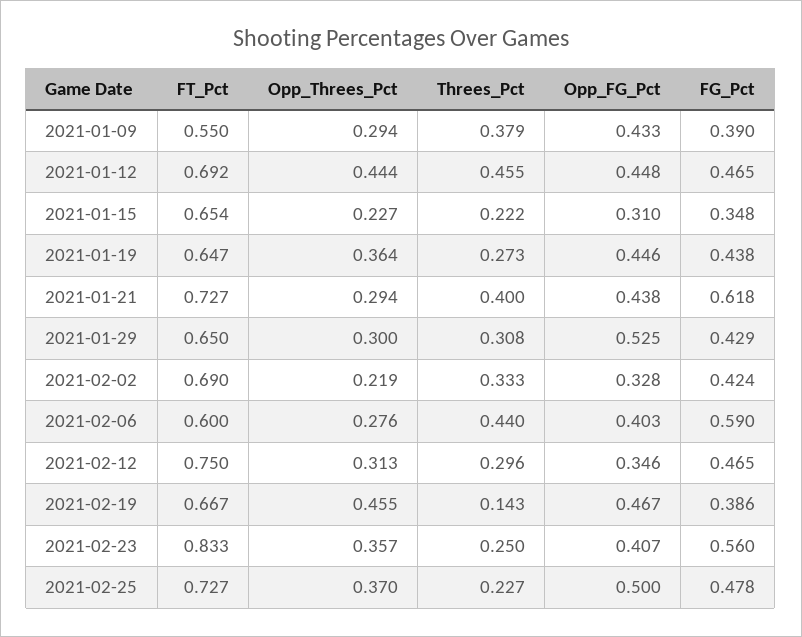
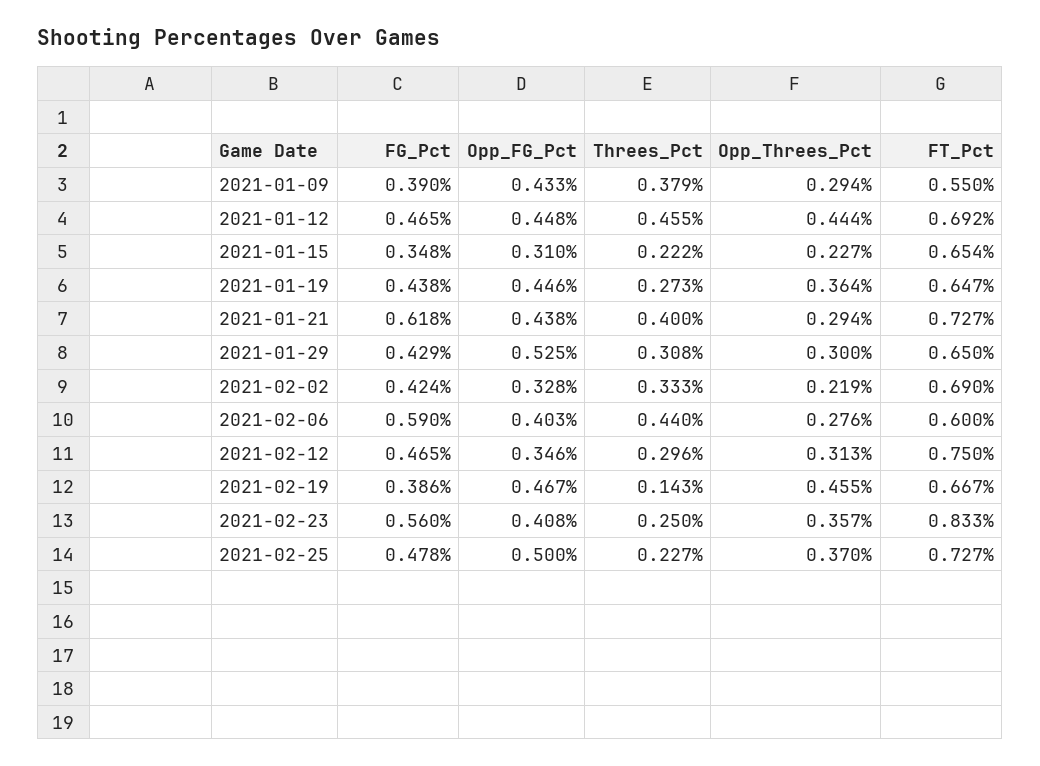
  {
    "FT_Pct": {
      "2021-01-09": 0.55,
      "2021-01-12": 0.692,
      "2021-01-15": 0.654,
      "2021-01-19": 0.647,
      "2021-01-21": 0.727,
      "2021-01-29": 0.65,
      "2021-02-02": 0.69,
      "2021-02-06": 0.6,
      "2021-02-12": 0.75,
      "2021-02-19": 0.667,
      "2021-02-23": 0.833,
      "2021-02-25": 0.727
    },
    "Opp_Threes_Pct": {
      "2021-01-09": 0.294,
      "2021-01-12": 0.444,
      "2021-01-15": 0.227,
      "2021-01-19": 0.364,
      "2021-01-21": 0.294,
      "2021-01-29": 0.3,
      "2021-02-02": 0.219,
      "2021-02-06": 0.276,
      "2021-02-12": 0.313,
      "2021-02-19": 0.455,
      "2021-02-23": 0.357,
      "2021-02-25": 0.37
    },
    "Threes_Pct": {
      "2021-01-09": 0.379,
      "2021-01-12": 0.455,
      "2021-01-15": 0.222,
      "2021-01-19": 0.273,
      "2021-01-21": 0.4,
      "2021-01-29": 0.308,
      "2021-02-02": 0.333,
      "2021-02-06": 0.44,
      "2021-02-12": 0.296,
      "2021-02-19": 0.143,
      "2021-02-23": 0.25,
      "2021-02-25": 0.227
    },
    "Opp_FG_Pct": {
      "2021-01-09": 0.433,
      "2021-01-12": 0.448,
      "2021-01-15": 0.31,
      "2021-01-19": 0.446,
      "2021-01-21": 0.438,
      "2021-01-29": 0.525,
      "2021-02-02": 0.328,
      "2021-02-06": 0.403,
      "2021-02-12": 0.346,
      "2021-02-19": 0.467,
-     "2021-02-23": 0.407,
+     "2021-02-23": 0.408,
      "2021-02-25": 0.5
    },
    "FG_Pct": {
      "2021-01-09": 0.39,
      "2021-01-12": 0.465,
      "2021-01-15": 0.348,
      "2021-01-19": 0.438,
      "2021-01-21": 0.618,
      "2021-01-29": 0.429,
      "2021-02-02": 0.424,
      "2021-02-06": 0.59,
      "2021-02-12": 0.465,
      "2021-02-19": 0.386,
      "2021-02-23": 0.56,
      "2021-02-25": 0.478
    }
  }

